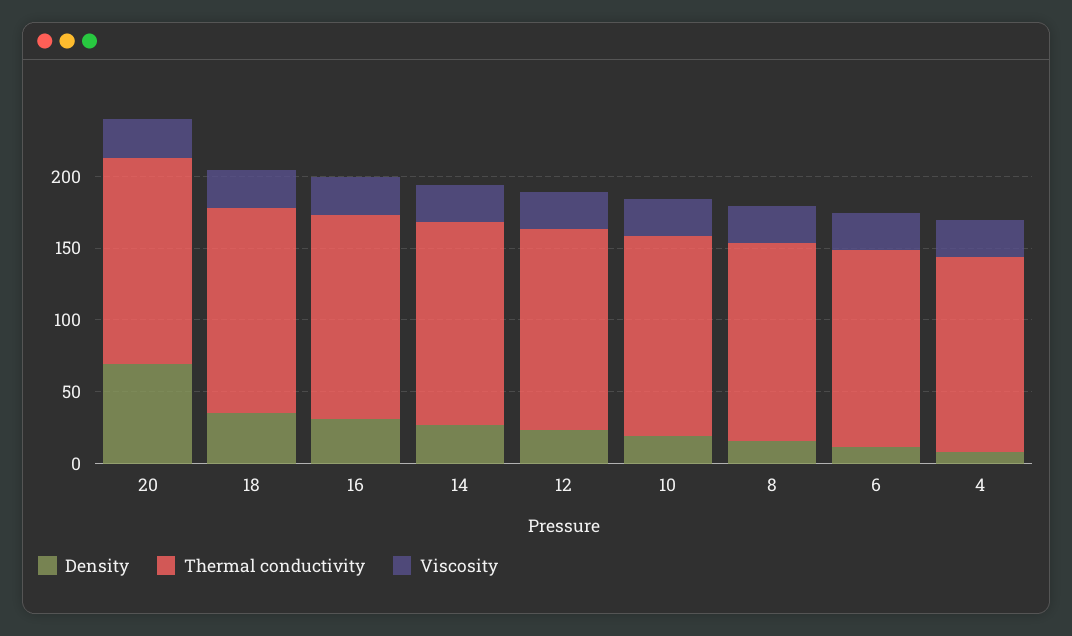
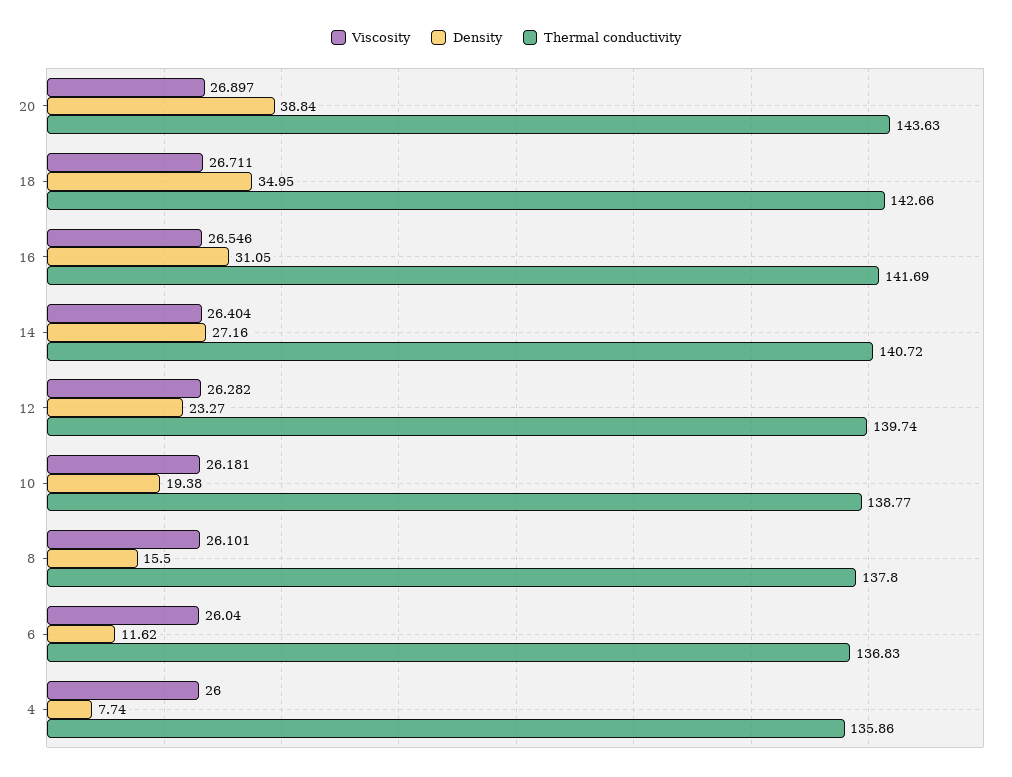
  {
    "Density": {
-     "20": 70,
+     "20": 38.84,
      "18": 34.95,
      "16": 31.05,
      "14": 27.16,
      "12": 23.27,
      "10": 19.38,
      "8": 15.5,
      "6": 11.62,
      "4": 7.74
    },
    "Thermal conductivity": {
      "20": 143.63,
      "18": 142.66,
      "16": 141.69,
      "14": 140.72,
      "12": 139.74,
      "10": 138.77,
      "8": 137.8,
      "6": 136.83,
      "4": 135.86
    },
    "Viscosity": {
      "20": 26.897,
      "18": 26.711,
      "16": 26.546,
      "14": 26.404,
      "12": 26.282,
      "10": 26.181,
      "8": 26.101,
      "6": 26.04,
      "4": 26
    }
  }

